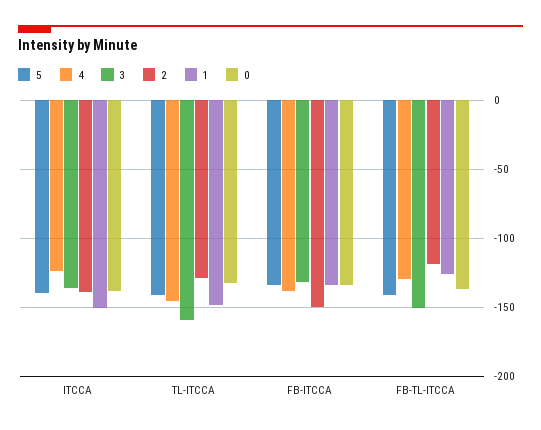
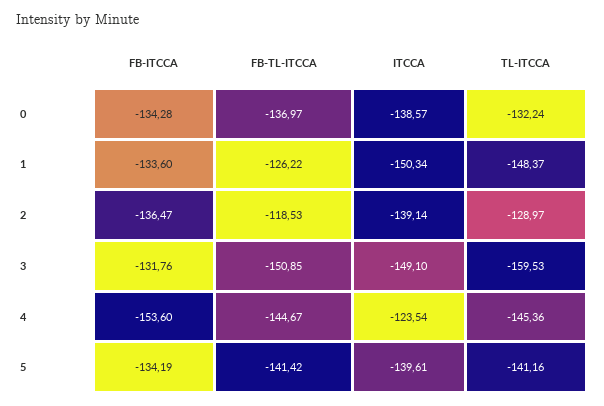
  {
    "5": {
      "ITCCA": -139.61,
      "TL-ITCCA": -141.16,
      "FB-ITCCA": -134.19,
      "FB-TL-ITCCA": -141.42
    },
    "4": {
      "ITCCA": -123.54,
      "TL-ITCCA": -145.36,
-     "FB-ITCCA": -140,
+     "FB-ITCCA": -153.6,
-     "FB-TL-ITCCA": -130
+     "FB-TL-ITCCA": -144.67
    },
    "3": {
-     "ITCCA": -135,
+     "ITCCA": -149.1,
      "TL-ITCCA": -159.53,
      "FB-ITCCA": -131.76,
      "FB-TL-ITCCA": -150.85
    },
    "2": {
      "ITCCA": -139.14,
      "TL-ITCCA": -128.97,
-     "FB-ITCCA": -150,
+     "FB-ITCCA": -136.47,
      "FB-TL-ITCCA": -118.53
    },
    "1": {
      "ITCCA": -150.34,
      "TL-ITCCA": -148.37,
      "FB-ITCCA": -133.6,
      "FB-TL-ITCCA": -126.22
    },
    "0": {
      "ITCCA": -138.57,
      "TL-ITCCA": -132.24,
      "FB-ITCCA": -134.28,
      "FB-TL-ITCCA": -136.97
    }
  }

